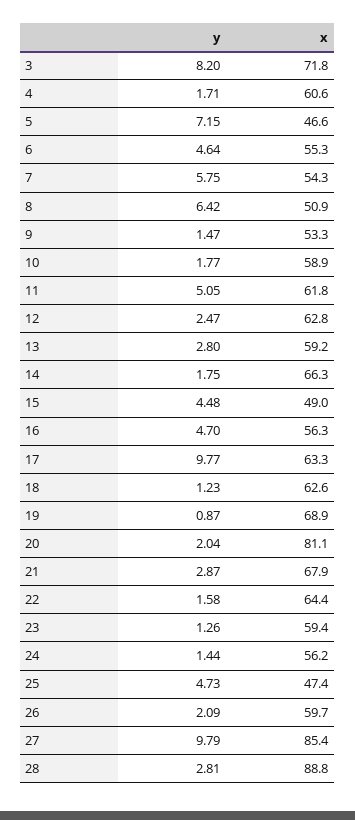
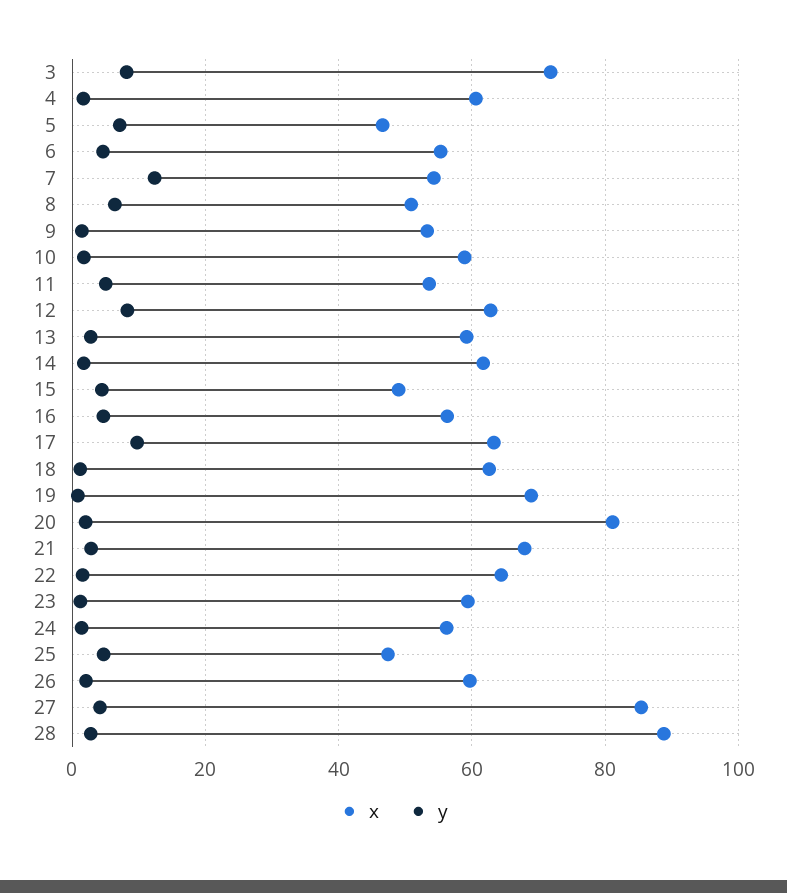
  {
    "y": {
      "3": 8.2,
      "4": 1.71,
      "5": 7.15,
      "6": 4.64,
-     "7": 5.75,
+     "7": 12,
      "8": 6.42,
      "9": 1.47,
      "10": 1.77,
      "11": 5.05,
-     "12": 2.47,
+     "12": 8,
      "13": 2.8,
      "14": 1.75,
      "15": 4.48,
      "16": 4.7,
      "17": 9.77,
      "18": 1.23,
      "19": 0.87,
      "20": 2.04,
      "21": 2.87,
      "22": 1.58,
      "23": 1.26,
      "24": 1.44,
      "25": 4.73,
      "26": 2.09,
-     "27": 9.79,
+     "27": 4,
      "28": 2.81
    },
    "x": {
      "3": 71.8,
      "4": 60.6,
      "5": 46.6,
      "6": 55.3,
      "7": 54.3,
      "8": 50.9,
      "9": 53.3,
      "10": 58.9,
-     "11": 61.8,
+     "11": 54,
      "12": 62.8,
      "13": 59.2,
-     "14": 66.3,
+     "14": 62,
      "15": 49,
      "16": 56.3,
      "17": 63.3,
      "18": 62.6,
      "19": 68.9,
      "20": 81.1,
      "21": 67.9,
      "22": 64.4,
      "23": 59.4,
      "24": 56.2,
      "25": 47.4,
      "26": 59.7,
      "27": 85.4,
      "28": 88.8
    }
  }

